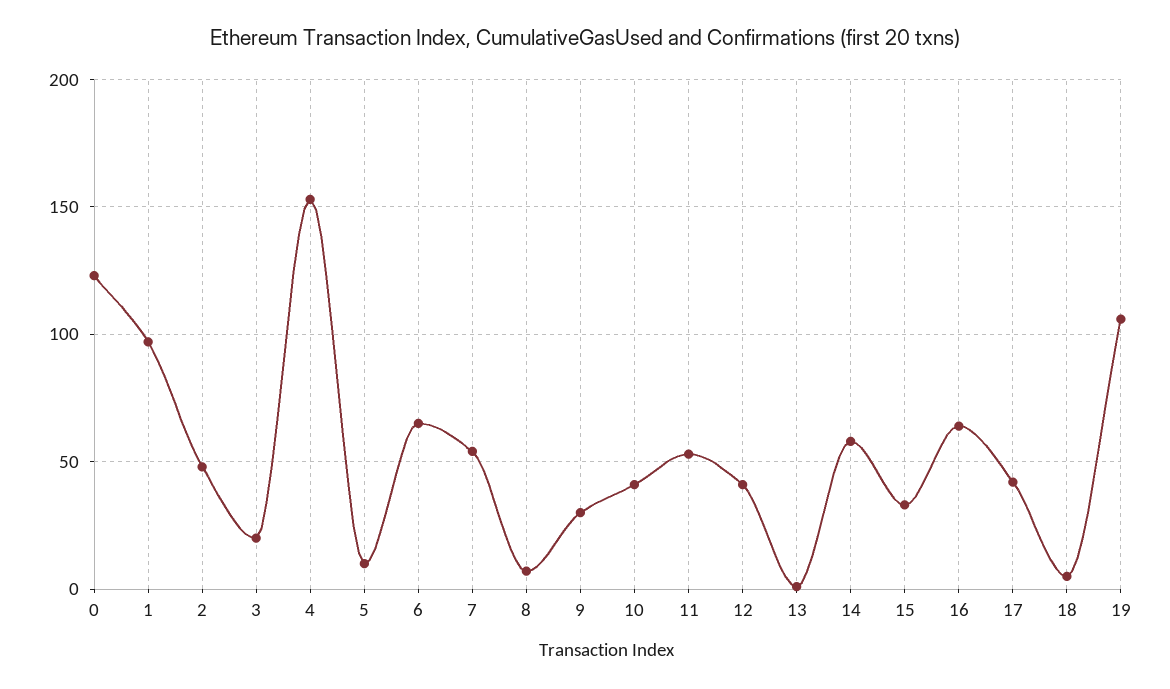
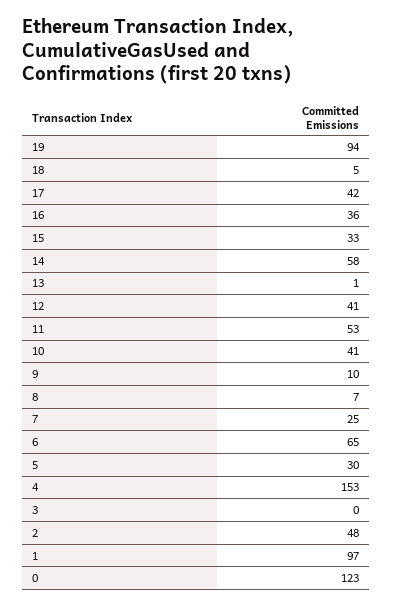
  {
    "0": 123,
    "1": 97,
    "2": 48,
-   "3": 20,
+   "3": 0,
    "4": 153,
-   "5": 10,
+   "5": 30,
    "6": 65,
-   "7": 55,
+   "7": 25,
    "8": 7,
-   "9": 30,
+   "9": 10,
    "10": 41,
    "11": 53,
    "12": 41,
    "13": 1,
    "14": 58,
    "15": 33,
-   "16": 65,
+   "16": 36,
    "17": 42,
    "18": 5,
-   "19": 105
+   "19": 94
  }

